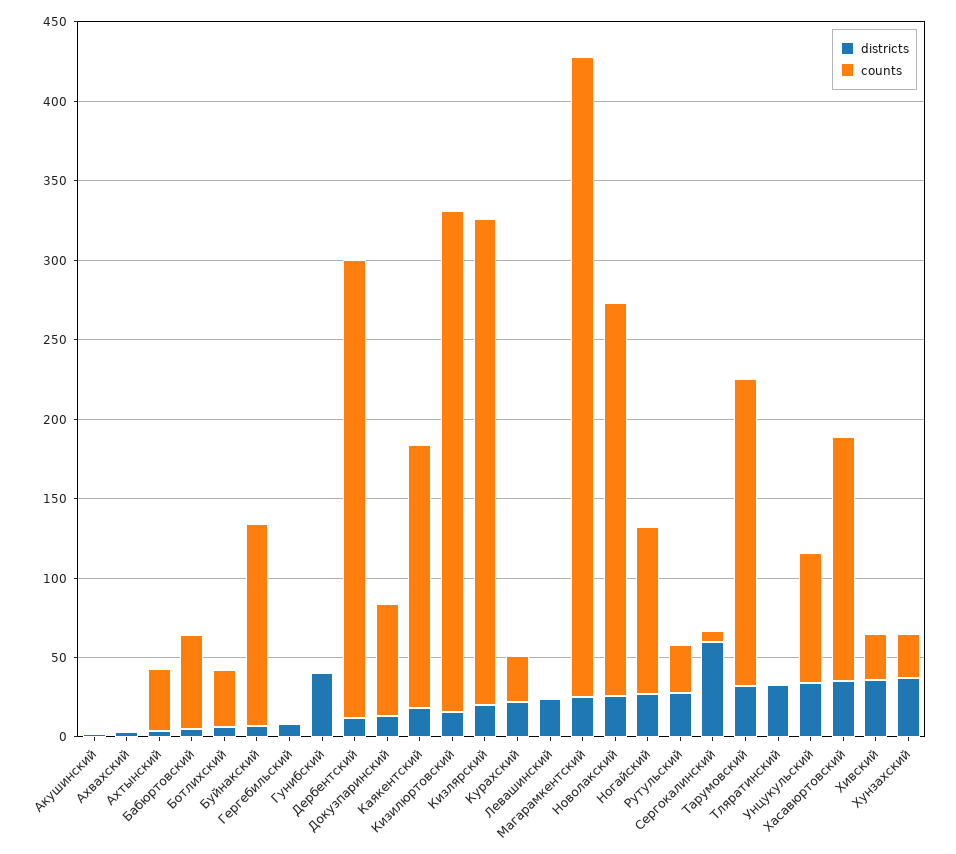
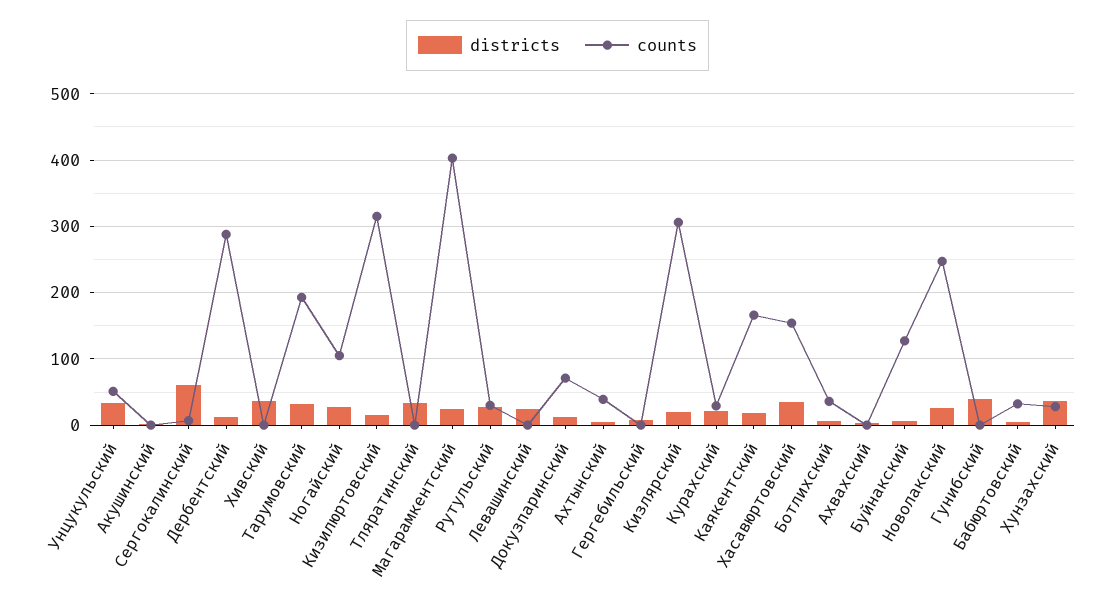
  {
    "districts": {
      "Акушинский": 0,
      "Ахвахский": 0,
      "Ахтынский": 0,
      "Бабюртовский": 10,
      "Ботлихский": 10,
      "Буйнакский": 10,
      "Гергебильский": 10,
      "Гунибский": 40,
      "Дербентский": 10,
      "Докузпаринский": 10,
      "Каякентский": 20,
      "Кизилюртовский": 20,
      "Кизлярский": 20,
      "Курахский": 20,
      "Левашинский": 20,
      "Магарамкентский": 30,
      "Новолакский": 30,
      "Ногайский": 30,
      "Рутульский": 30,
      "Сергокалинский": 60,
      "Тарумовский": 30,
      "Тляратинский": 30,
      "Унцукульский": 30,
      "Хасавюртовский": 40,
      "Хивский": 40,
      "Хунзахский": 40
    },
    "counts": {
      "Акушинский": 0,
      "Ахвахский": 0,
      "Ахтынский": 40,
-     "Бабюртовский": 60,
+     "Бабюртовский": 30,
      "Ботлихский": 40,
      "Буйнакский": 130,
      "Гергебильский": 0,
      "Гунибский": 0,
      "Дербентский": 290,
      "Докузпаринский": 70,
      "Каякентский": 170,
      "Кизилюртовский": 320,
      "Кизлярский": 310,
      "Курахский": 30,
      "Левашинский": 0,
      "Магарамкентский": 400,
      "Новолакский": 250,
      "Ногайский": 110,
      "Рутульский": 30,
      "Сергокалинский": 10,
      "Тарумовский": 190,
      "Тляратинский": 0,
-     "Унцукульский": 80,
+     "Унцукульский": 50,
      "Хасавюртовский": 150,
-     "Хивский": 30,
+     "Хивский": 0,
      "Хунзахский": 30
    }
  }

